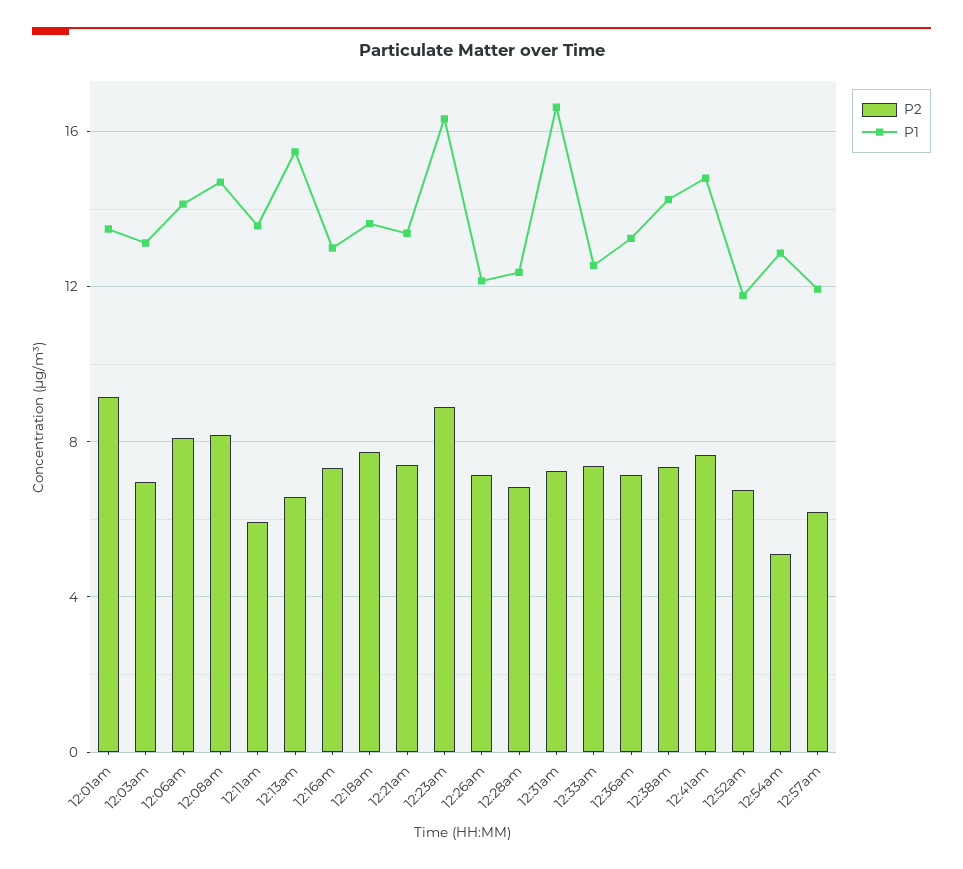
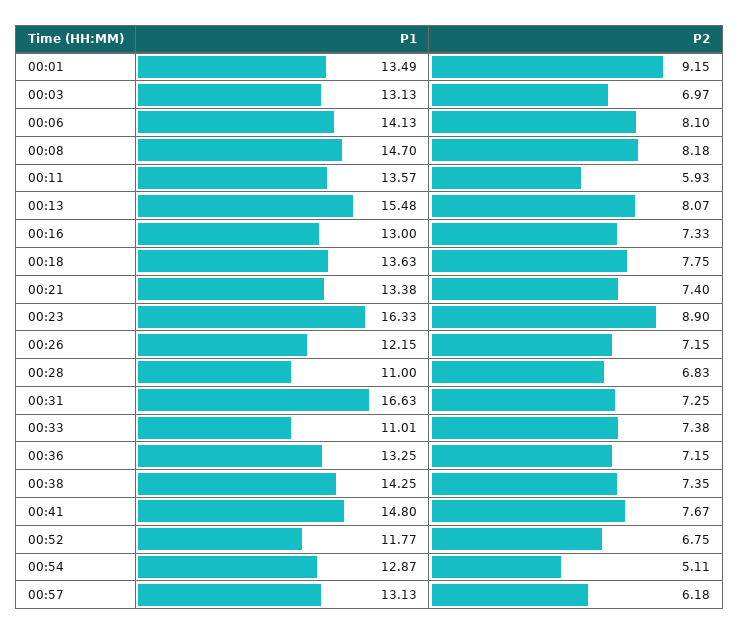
  {
    "P2": {
      "12:01am": 9.15,
      "12:03am": 6.97,
      "12:06am": 8.1,
      "12:08am": 8.18,
      "12:11am": 5.93,
-     "12:13am": 6.5,
+     "12:13am": 8.07,
      "12:16am": 7.33,
      "12:18am": 7.75,
      "12:21am": 7.4,
      "12:23am": 8.9,
      "12:26am": 7.15,
      "12:28am": 6.83,
      "12:31am": 7.25,
      "12:33am": 7.38,
      "12:36am": 7.15,
      "12:38am": 7.35,
      "12:41am": 7.67,
      "12:52am": 6.75,
      "12:54am": 5.11,
      "12:57am": 6.18
    },
    "P1": {
      "12:01am": 13.49,
      "12:03am": 13.13,
      "12:06am": 14.13,
      "12:08am": 14.7,
      "12:11am": 13.57,
      "12:13am": 15.48,
      "12:16am": 13,
      "12:18am": 13.63,
      "12:21am": 13.38,
      "12:23am": 16.33,
      "12:26am": 12.15,
-     "12:28am": 12.5,
+     "12:28am": 11,
      "12:31am": 16.63,
-     "12:33am": 12.5,
+     "12:33am": 11.01,
      "12:36am": 13.25,
      "12:38am": 14.25,
      "12:41am": 14.8,
      "12:52am": 11.77,
      "12:54am": 12.87,
-     "12:57am": 12
+     "12:57am": 13.13
    }
  }

